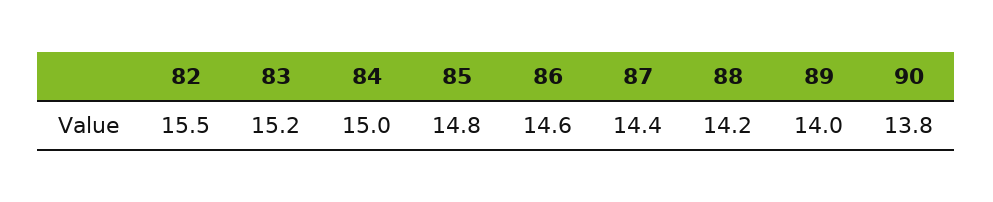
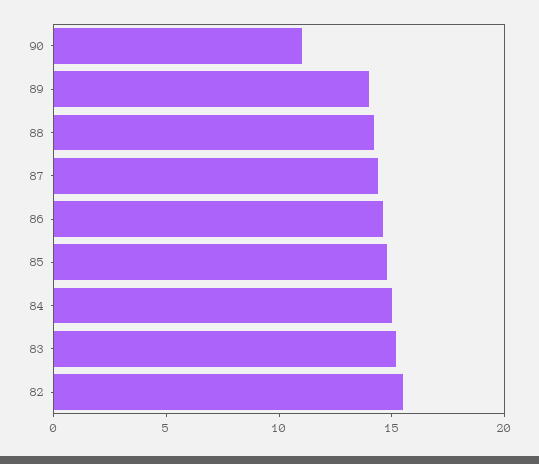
  {
    "82": 15.5,
    "83": 15.2,
    "84": 15,
    "85": 14.8,
    "86": 14.6,
    "87": 14.4,
    "88": 14.2,
    "89": 14,
-   "90": 13.8
+   "90": 11
  }

